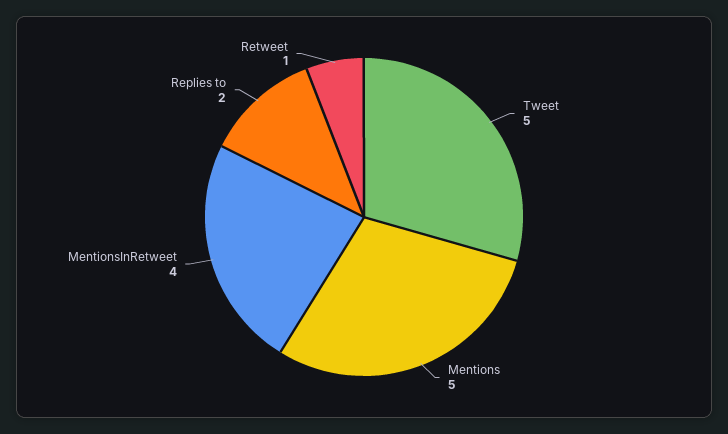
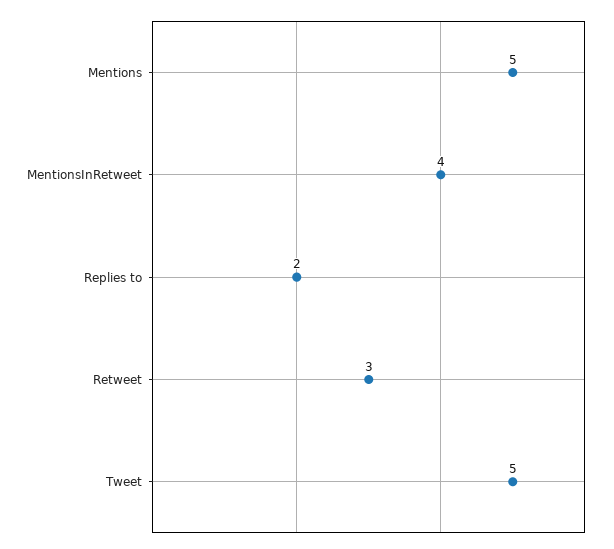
  {
    "Tweet": 5,
    "Mentions": 5,
    "MentionsInRetweet": 4,
    "Replies to": 2,
-   "Retweet": 1
+   "Retweet": 3
  }

